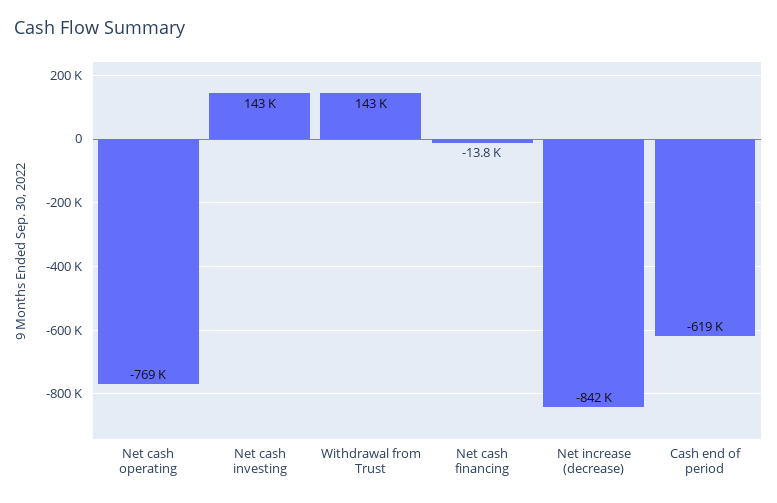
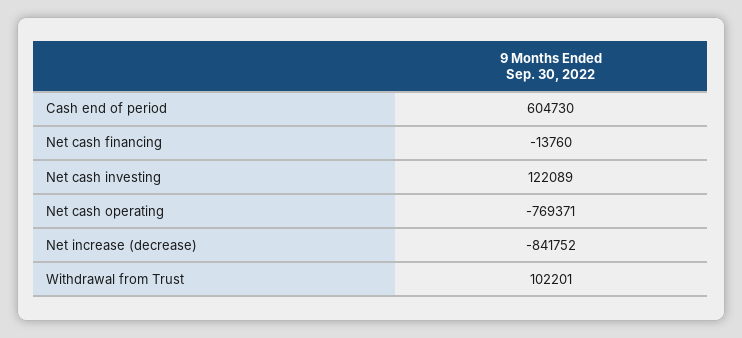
  {
    "Net cash operating": -769371,
-   "Net cash investing": 143000,
+   "Net cash investing": 122089,
-   "Withdrawal from Trust": 143000,
+   "Withdrawal from Trust": 102201,
    "Net cash financing": -13760,
    "Net increase (decrease)": -841752,
-   "Cash end of period": -619000
+   "Cash end of period": 604730
  }

